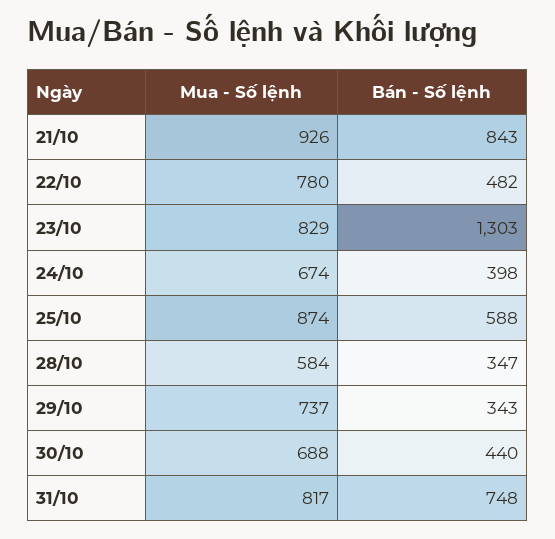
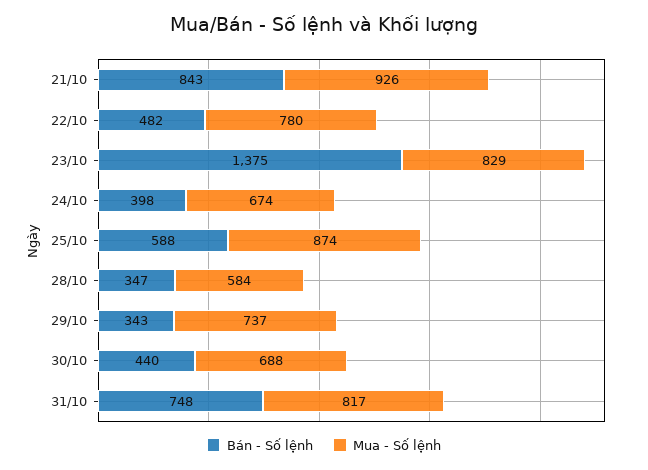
  {
    "Mua - Số lệnh": {
      "21/10": 926,
      "22/10": 780,
      "23/10": 829,
      "24/10": 674,
      "25/10": 874,
      "28/10": 584,
      "29/10": 737,
      "30/10": 688,
      "31/10": 817
    },
    "Bán - Số lệnh": {
      "21/10": 843,
      "22/10": 482,
-     "23/10": 1303,
+     "23/10": 1375,
      "24/10": 398,
      "25/10": 588,
      "28/10": 347,
      "29/10": 343,
      "30/10": 440,
      "31/10": 748
    }
  }

